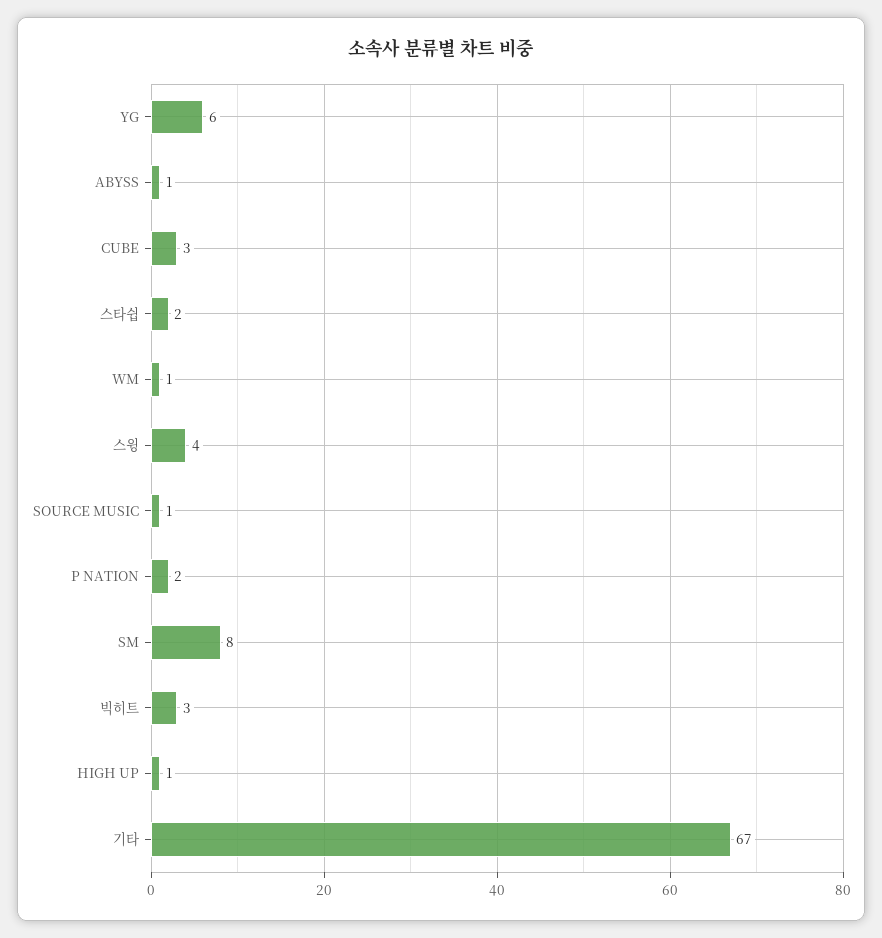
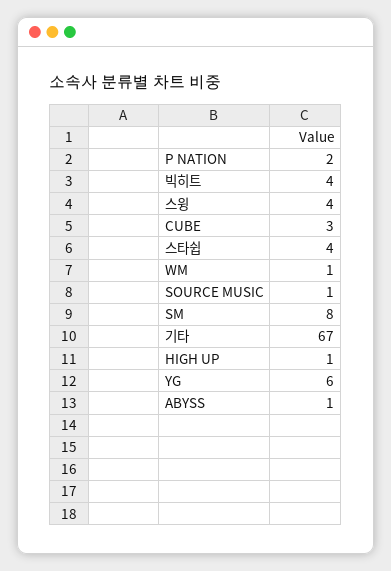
  {
    "YG": 6,
    "ABYSS": 1,
    "CUBE": 3,
-   "스타쉽": 2,
+   "스타쉽": 4,
    "WM": 1,
    "스윙": 4,
    "SOURCE MUSIC": 1,
    "P NATION": 2,
    "SM": 8,
-   "빅히트": 3,
+   "빅히트": 4,
    "HIGH UP": 1,
    "기타": 67
  }

